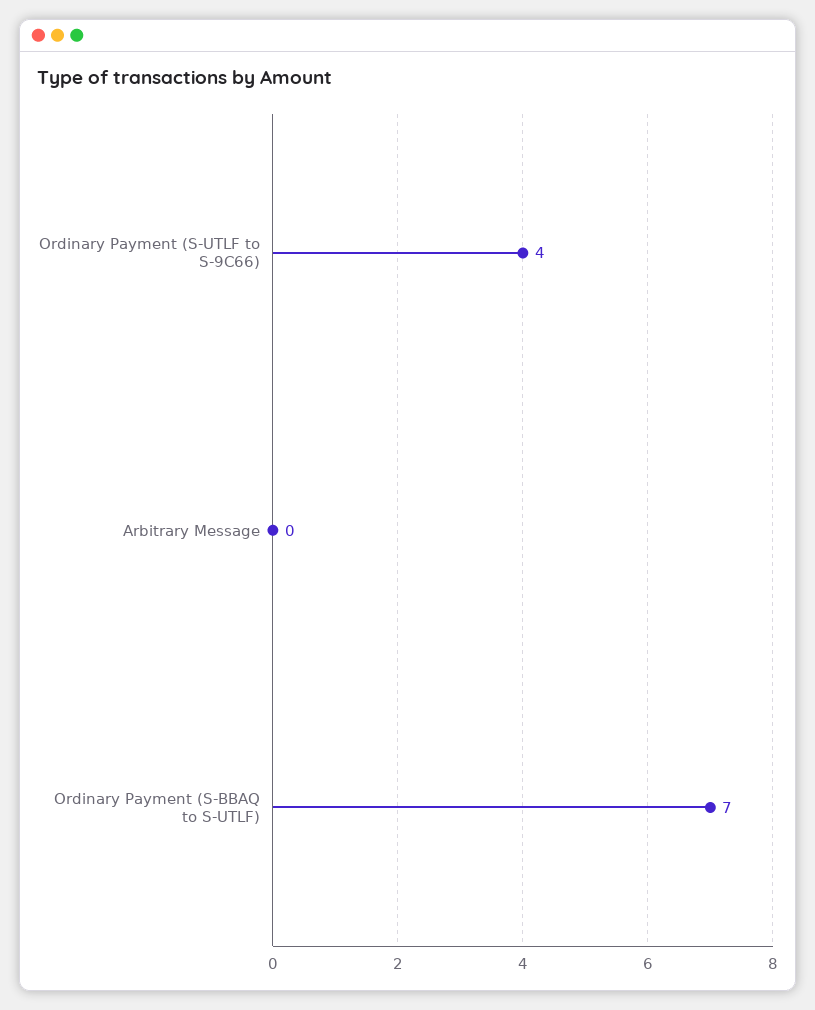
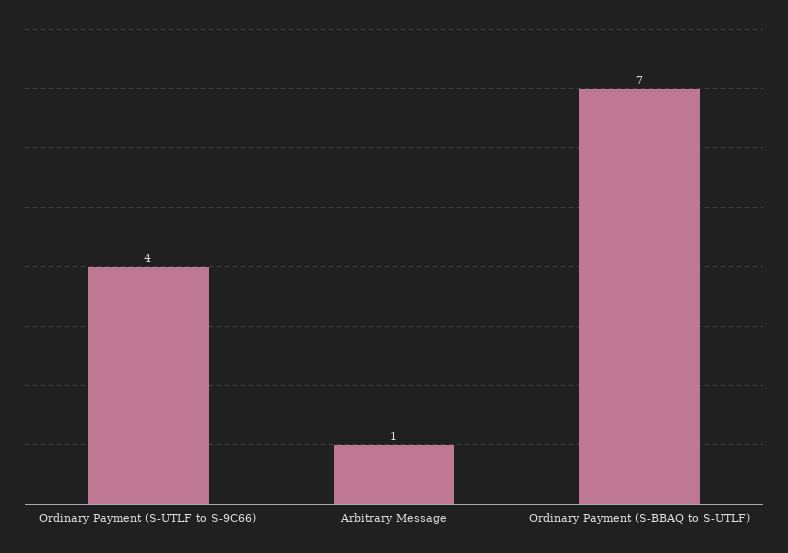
  {
    "Ordinary Payment (S-UTLF to S-9C66)": 4,
-   "Arbitrary Message": 0,
+   "Arbitrary Message": 1,
    "Ordinary Payment (S-BBAQ to S-UTLF)": 7
  }

